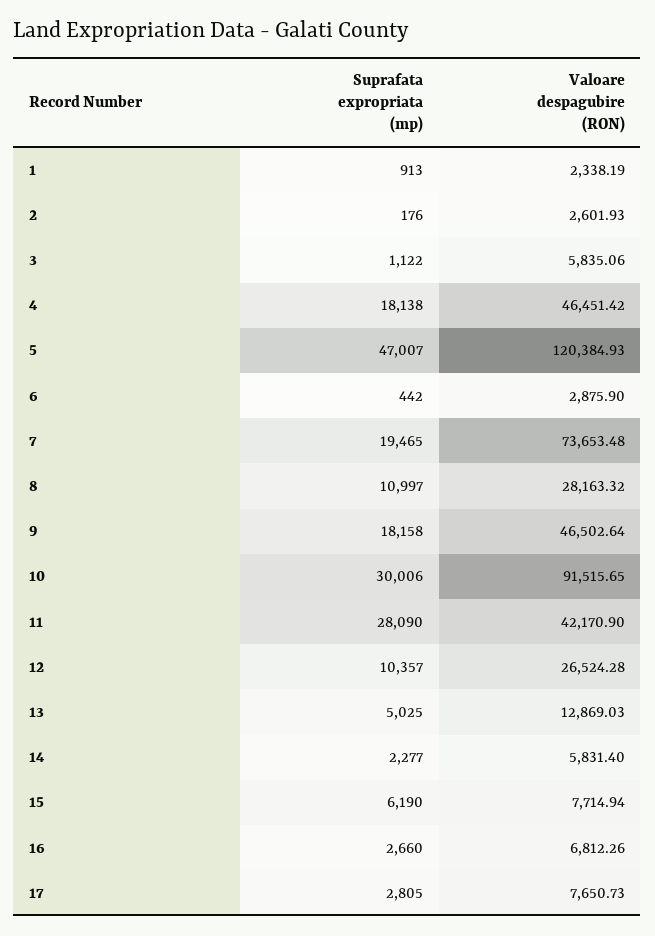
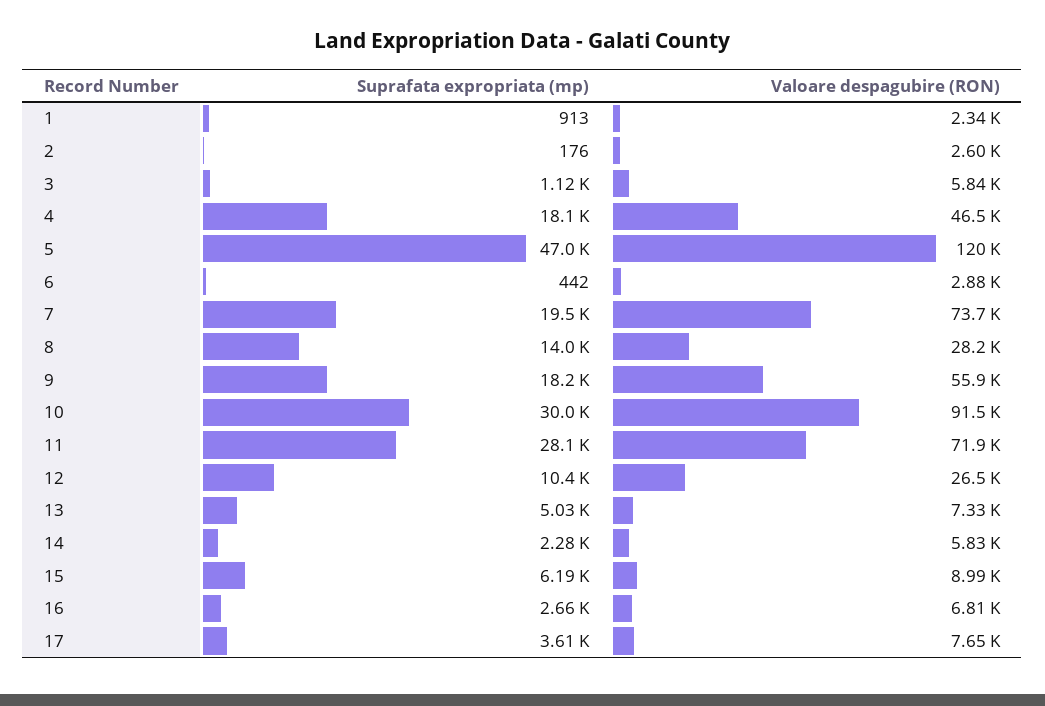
  {
    "Suprafata expropriata (mp)": {
      "1": 913,
      "2": 176,
      "3": 1122,
      "4": 18138,
      "5": 47007,
      "6": 442,
      "7": 19465,
-     "8": 10997,
+     "8": 14000,
      "9": 18158,
      "10": 30006,
      "11": 28090,
      "12": 10357,
      "13": 5025,
      "14": 2277,
      "15": 6190,
      "16": 2660,
-     "17": 2805
+     "17": 3610
    },
    "Valoare despagubire (RON)": {
      "1": 2338.19,
      "2": 2601.93,
      "3": 5835.06,
      "4": 46451.42,
      "5": 120384.93,
      "6": 2875.9,
      "7": 73653.48,
      "8": 28163.32,
-     "9": 46502.64,
+     "9": 55900,
      "10": 91515.65,
-     "11": 42170.9,
+     "11": 71900,
      "12": 26524.28,
-     "13": 12869.03,
+     "13": 7330,
      "14": 5831.4,
-     "15": 7714.94,
+     "15": 8990,
      "16": 6812.26,
      "17": 7650.73
    }
  }

